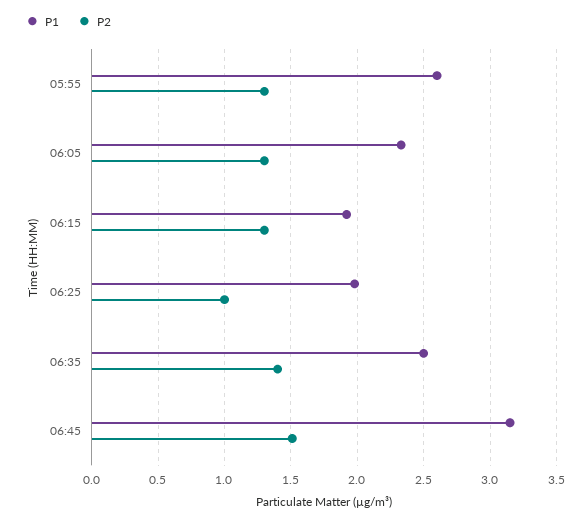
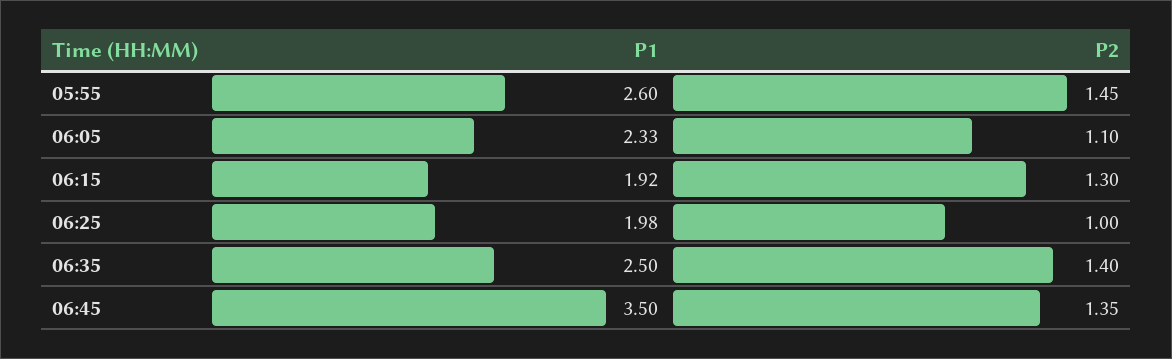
  {
    "P1": {
      "05:55": 2.6,
      "06:05": 2.33,
      "06:15": 1.92,
      "06:25": 1.98,
      "06:35": 2.5,
-     "06:45": 3.15
+     "06:45": 3.5
    },
    "P2": {
-     "05:55": 1.3,
+     "05:55": 1.45,
-     "06:05": 1.3,
+     "06:05": 1.1,
      "06:15": 1.3,
      "06:25": 1,
      "06:35": 1.4,
-     "06:45": 1.5
+     "06:45": 1.35
    }
  }

